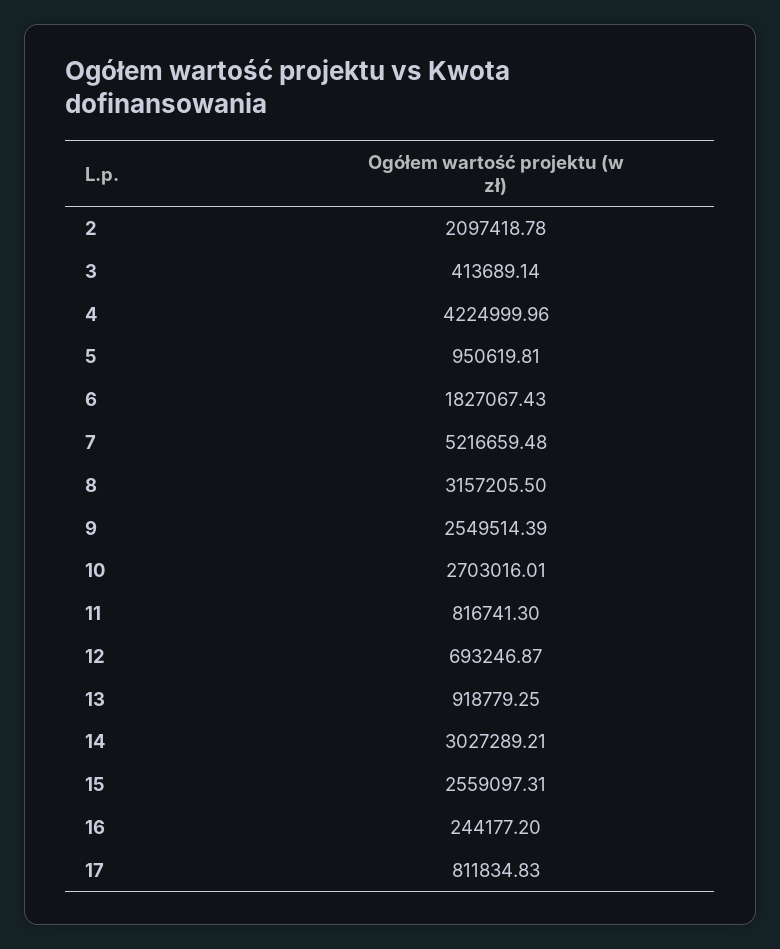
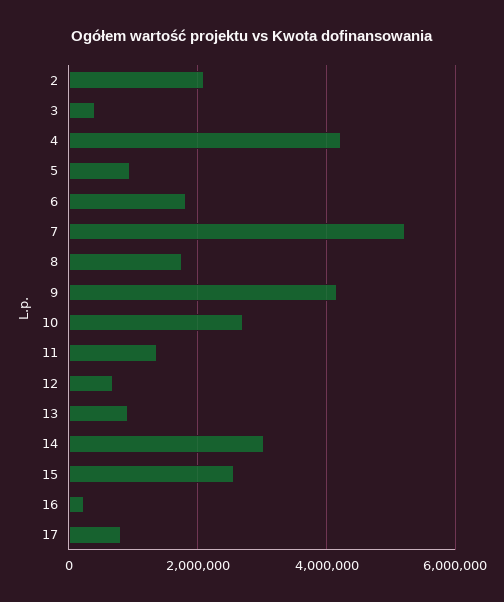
  {
    "2": 2097418.78,
    "3": 413689.14,
    "4": 4224999.96,
    "5": 950619.81,
    "6": 1827067.43,
    "7": 5216659.48,
-   "8": 3157205.5,
+   "8": 1800000,
-   "9": 2549514.39,
+   "9": 4200000,
    "10": 2703016.01,
-   "11": 816741.3,
+   "11": 1400000,
    "12": 693246.87,
    "13": 918779.25,
    "14": 3027289.21,
    "15": 2559097.31,
    "16": 244177.2,
    "17": 811834.83
  }

